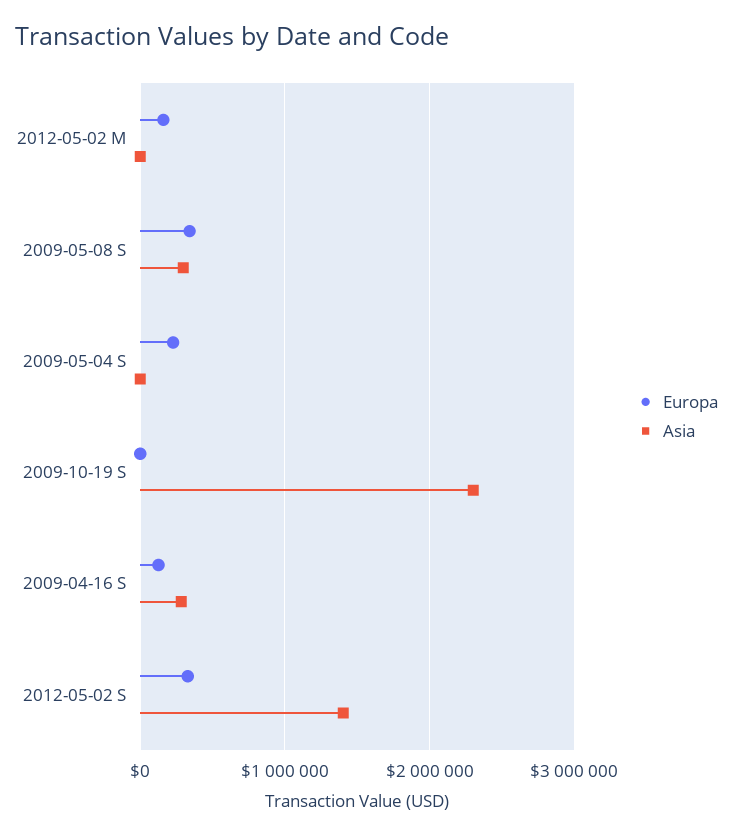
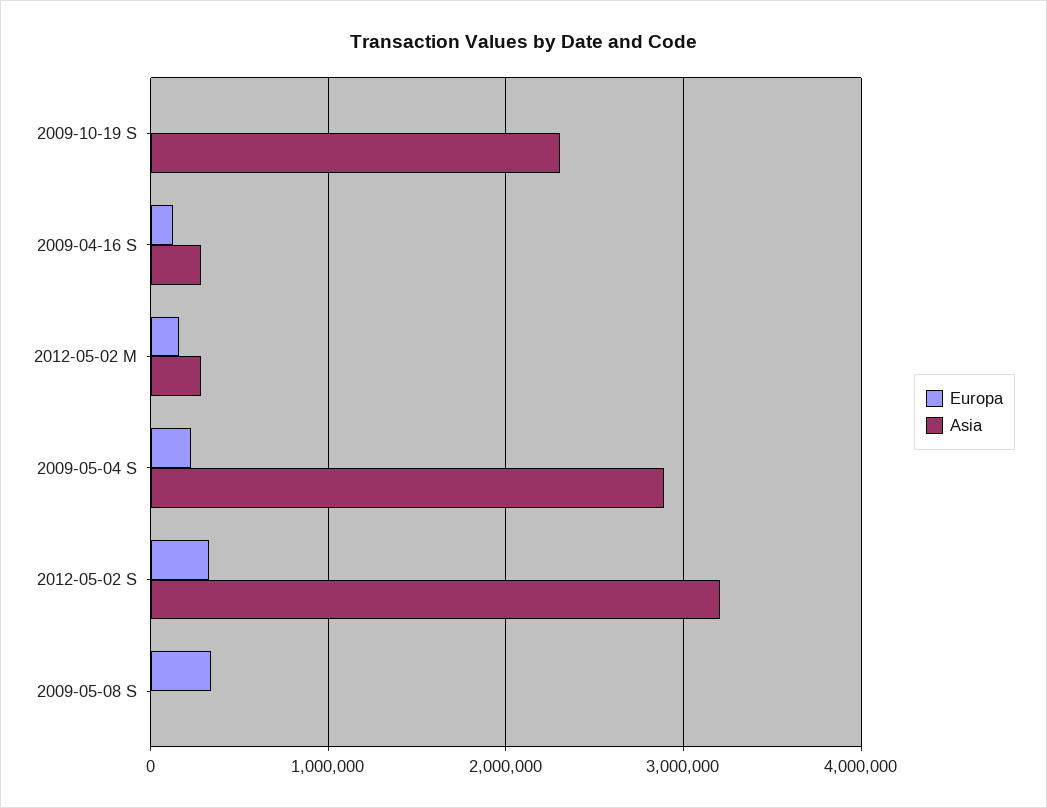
  {
    "Europa": {
      "2012-05-02 M": 200000,
      "2009-05-08 S": 300000,
      "2009-05-04 S": 200000,
      "2009-10-19 S": 0,
      "2009-04-16 S": 100000,
      "2012-05-02 S": 300000
    },
    "Asia": {
-     "2012-05-02 M": 0,
+     "2012-05-02 M": 300000,
-     "2009-05-08 S": 300000,
+     "2009-05-08 S": 0,
-     "2009-05-04 S": 0,
+     "2009-05-04 S": 2900000,
      "2009-10-19 S": 2300000,
      "2009-04-16 S": 300000,
-     "2012-05-02 S": 1400000
+     "2012-05-02 S": 3200000
    }
  }

